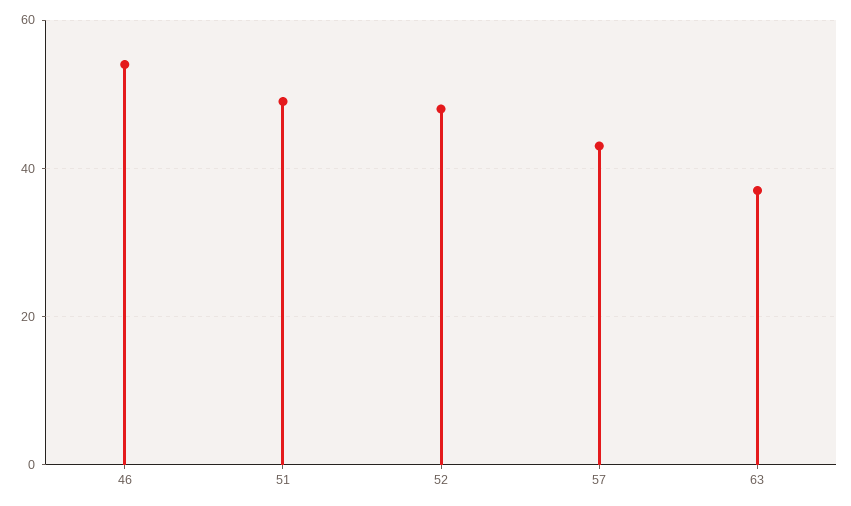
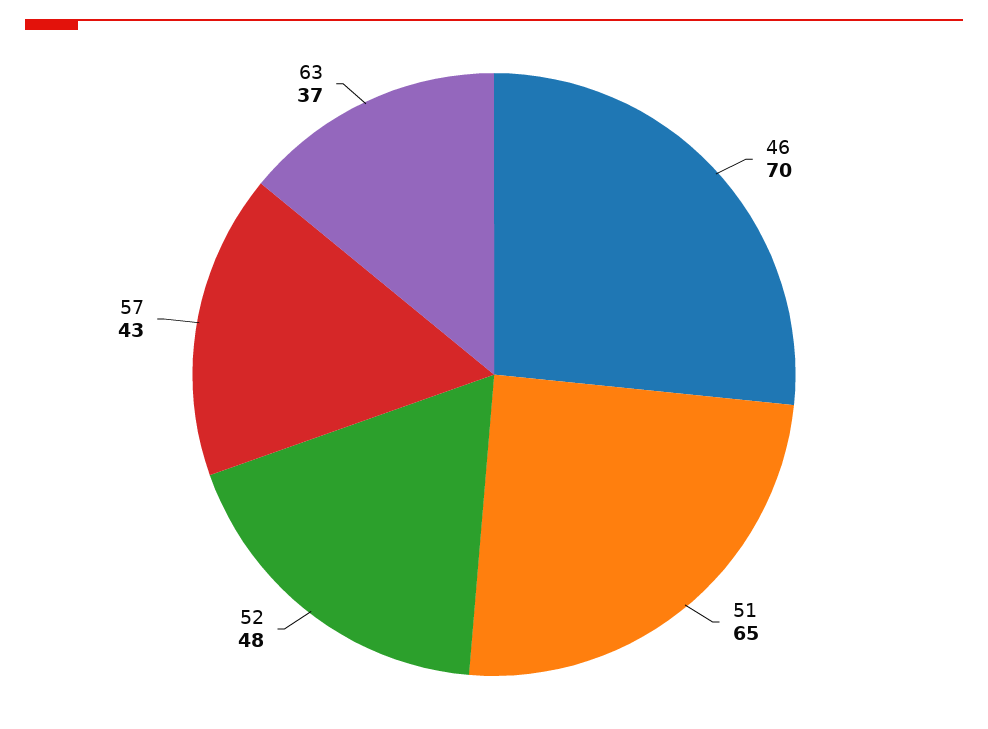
  {
-   "46": 55,
+   "46": 70,
-   "51": 50,
+   "51": 65,
    "52": 48,
    "57": 43,
    "63": 37
  }

